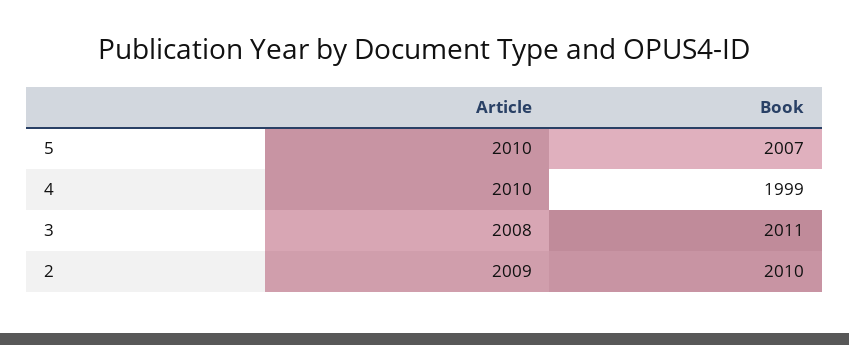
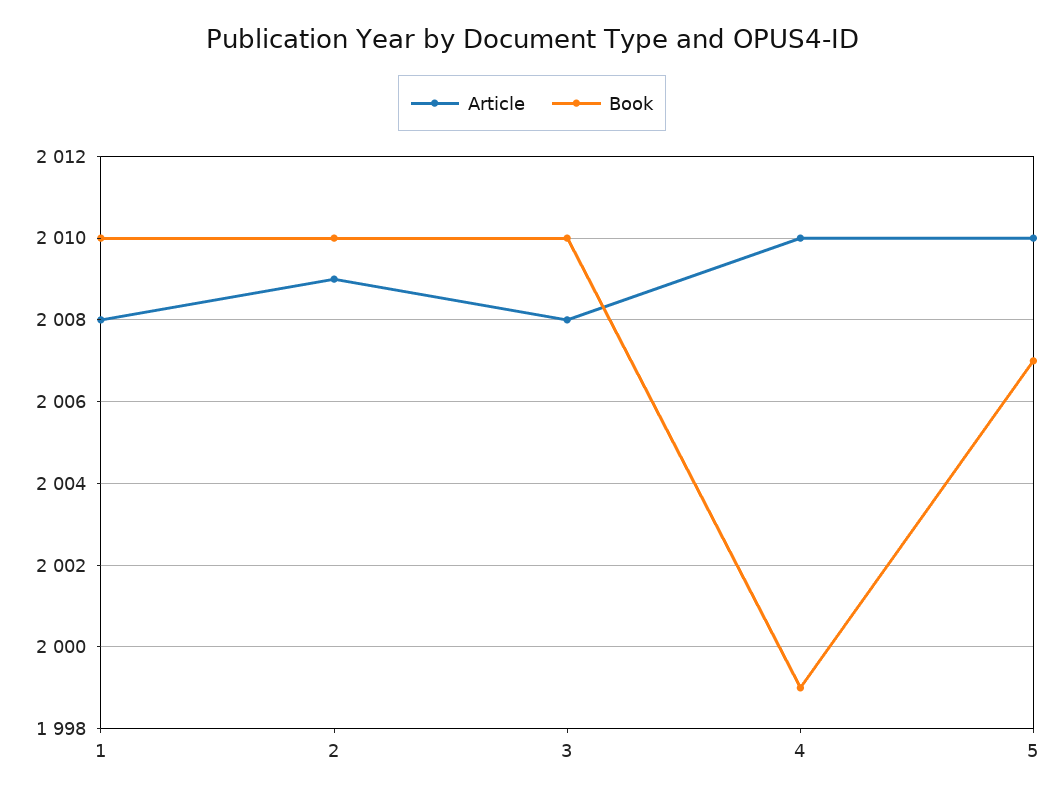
  {
    "Article": {
      "5": 2010,
      "4": 2010,
      "3": 2008,
-     "2": 2009
+     "2": 2009,
+     "1": 2008
    },
    "Book": {
      "5": 2007,
      "4": 1999,
-     "3": 2011,
+     "3": 2010,
-     "2": 2010
+     "2": 2010,
+     "1": 2010
    }
  }

